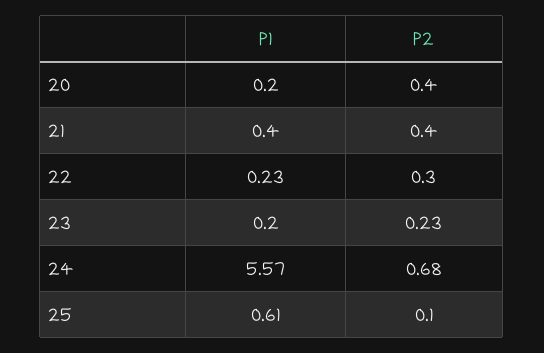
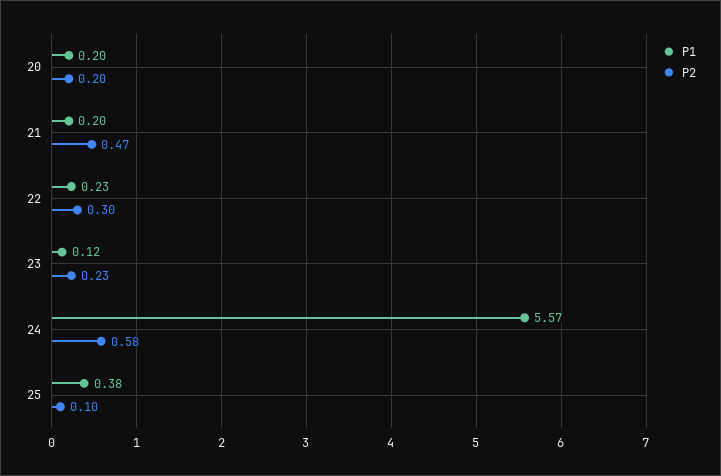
  {
    "P1": {
      "20": 0.2,
-     "21": 0.4,
+     "21": 0.2,
      "22": 0.23,
-     "23": 0.2,
+     "23": 0.12,
      "24": 5.57,
-     "25": 0.61
+     "25": 0.38
    },
    "P2": {
-     "20": 0.4,
+     "20": 0.2,
-     "21": 0.4,
+     "21": 0.47,
      "22": 0.3,
      "23": 0.23,
-     "24": 0.68,
+     "24": 0.58,
      "25": 0.1
    }
  }

